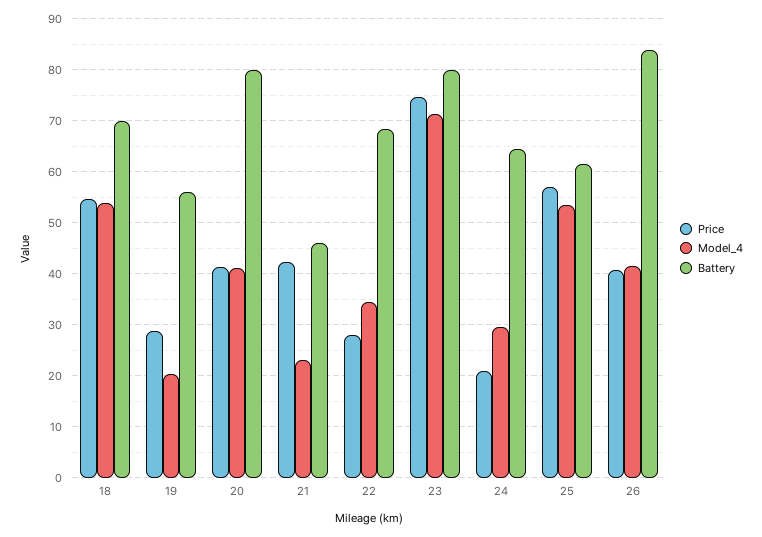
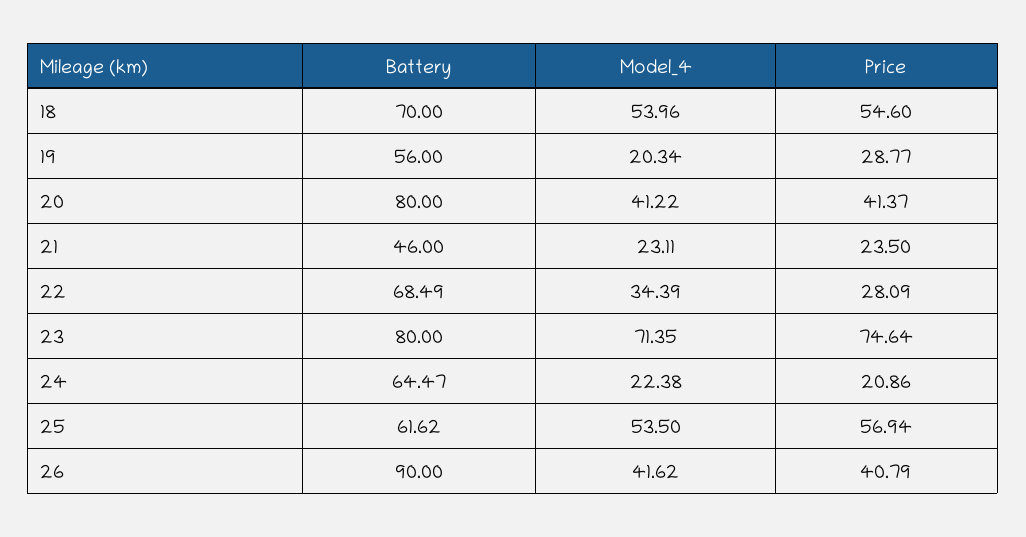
  {
    "Price": {
      "18": 54.6,
      "19": 28.77,
      "20": 41.37,
-     "21": 42,
+     "21": 23.5,
      "22": 28.09,
      "23": 74.64,
      "24": 20.86,
      "25": 56.94,
      "26": 40.79
    },
    "Model_4": {
      "18": 53.96,
      "19": 20.34,
      "20": 41.22,
      "21": 23.11,
      "22": 34.39,
      "23": 71.35,
-     "24": 30,
+     "24": 22.38,
      "25": 53.5,
      "26": 41.62
    },
    "Battery": {
      "18": 70,
      "19": 56,
      "20": 80,
      "21": 46,
      "22": 68.49,
      "23": 80,
      "24": 64.47,
      "25": 61.62,
-     "26": 84
+     "26": 90
    }
  }

